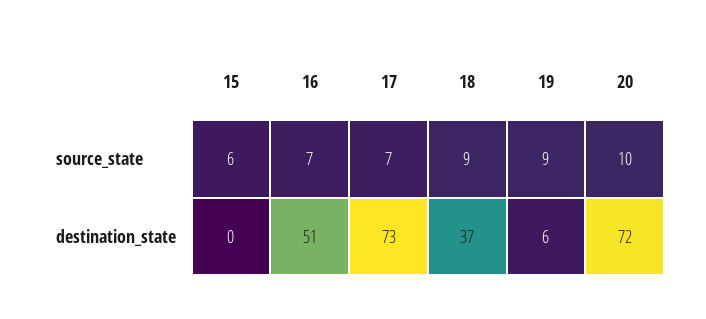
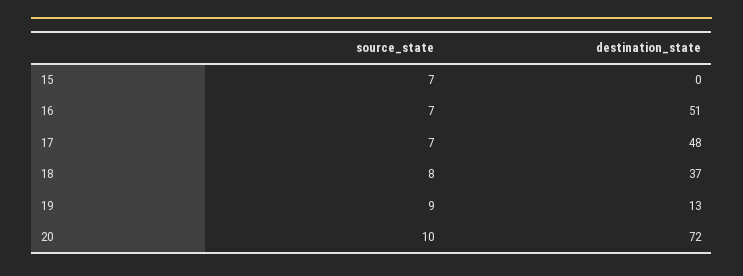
  {
    "15": {
-     "source_state": 6,
+     "source_state": 7,
      "destination_state": 0
    },
    "16": {
      "source_state": 7,
      "destination_state": 51
    },
    "17": {
      "source_state": 7,
-     "destination_state": 73
+     "destination_state": 48
    },
    "18": {
-     "source_state": 9,
+     "source_state": 8,
      "destination_state": 37
    },
    "19": {
      "source_state": 9,
-     "destination_state": 6
+     "destination_state": 13
    },
    "20": {
      "source_state": 10,
      "destination_state": 72
    }
  }

